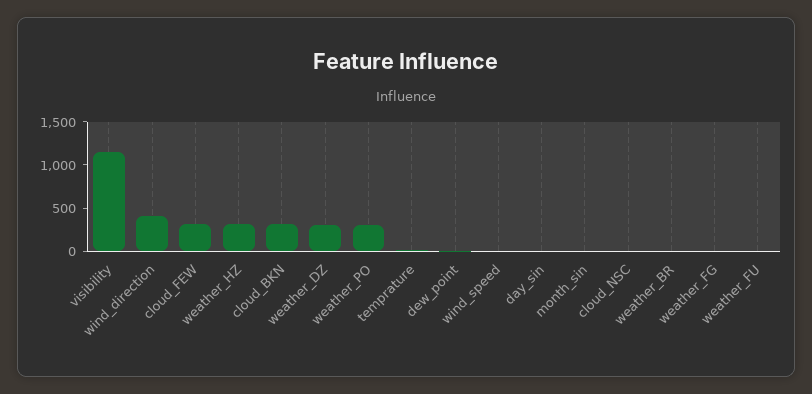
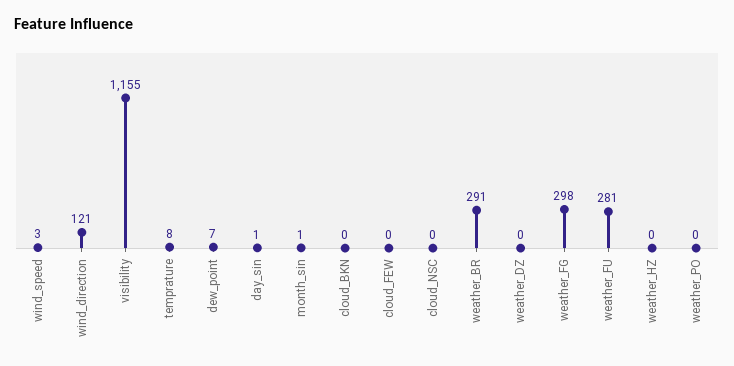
  {
    "visibility": 1155,
-   "wind_direction": 400,
+   "wind_direction": 121,
-   "cloud_FEW": 300,
+   "cloud_FEW": 0,
-   "weather_HZ": 300,
+   "weather_HZ": 0,
-   "cloud_BKN": 300,
+   "cloud_BKN": 0,
-   "weather_DZ": 300,
+   "weather_DZ": 0,
-   "weather_PO": 300,
+   "weather_PO": 0,
    "temprature": 8,
    "dew_point": 7,
    "wind_speed": 3,
    "day_sin": 1,
    "month_sin": 1,
    "cloud_NSC": 0,
-   "weather_BR": 0,
+   "weather_BR": 291,
-   "weather_FG": 0,
+   "weather_FG": 298,
-   "weather_FU": 0
+   "weather_FU": 281
  }

